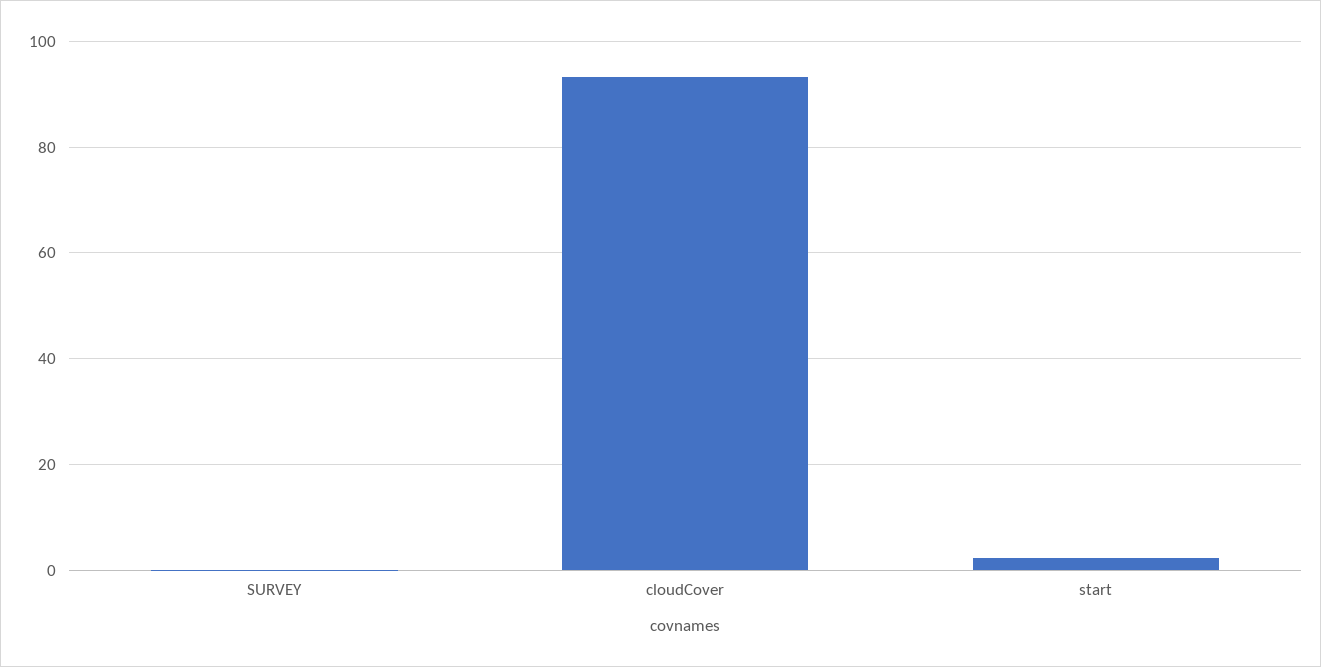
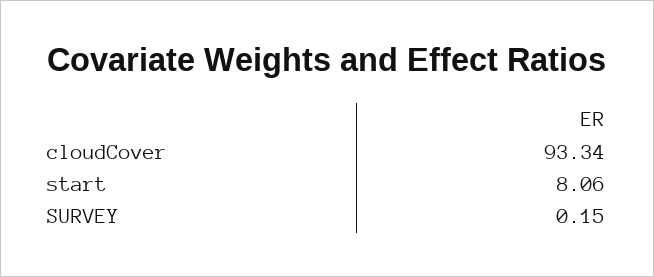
  {
    "SURVEY": 0.15,
    "cloudCover": 93.34,
-   "start": 2
+   "start": 8.06
  }

